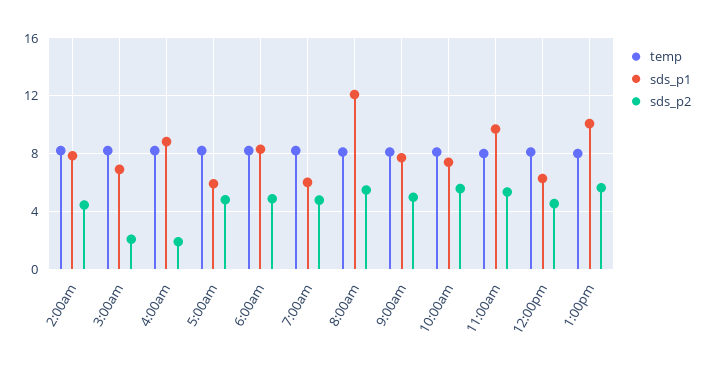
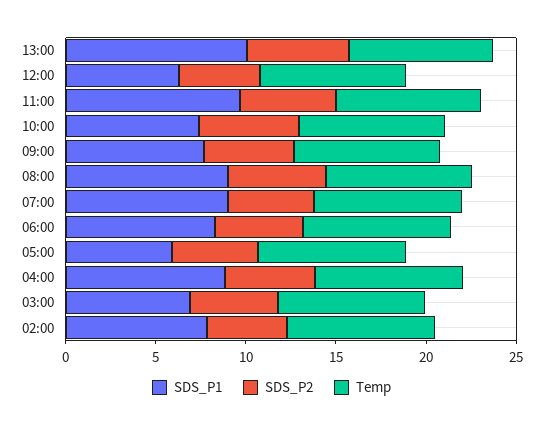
  {
    "temp": {
      "2:00am": 8,
      "3:00am": 8,
      "4:00am": 8,
      "5:00am": 8,
      "6:00am": 8,
      "7:00am": 8,
      "8:00am": 8,
      "9:00am": 8,
      "10:00am": 8,
      "11:00am": 8,
      "12:00pm": 8,
      "1:00pm": 8
    },
    "sds_p1": {
      "2:00am": 8,
      "3:00am": 7,
      "4:00am": 9,
      "5:00am": 6,
      "6:00am": 8.5,
-     "7:00am": 6,
+     "7:00am": 9,
-     "8:00am": 12,
+     "8:00am": 9,
      "9:00am": 7.5,
      "10:00am": 7.5,
      "11:00am": 9.5,
      "12:00pm": 6.5,
      "1:00pm": 10
    },
    "sds_p2": {
      "2:00am": 4.5,
-     "3:00am": 2,
+     "3:00am": 5,
-     "4:00am": 2,
+     "4:00am": 5,
      "5:00am": 5,
      "6:00am": 5,
      "7:00am": 5,
      "8:00am": 5.5,
      "9:00am": 5,
      "10:00am": 5.5,
      "11:00am": 5.5,
      "12:00pm": 4.5,
      "1:00pm": 5.5
    }
  }

